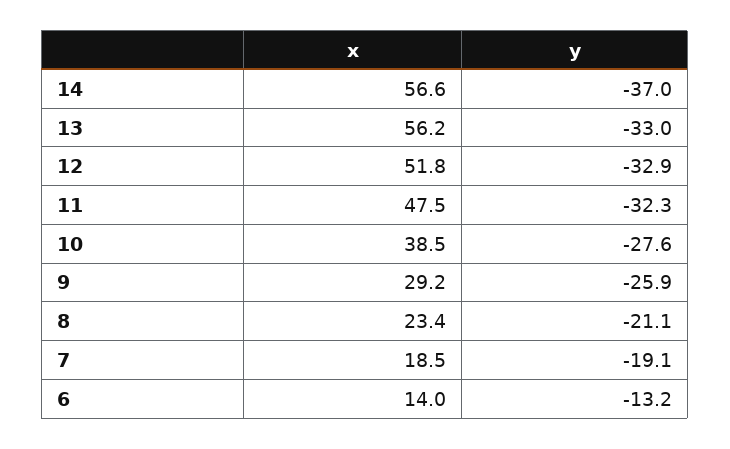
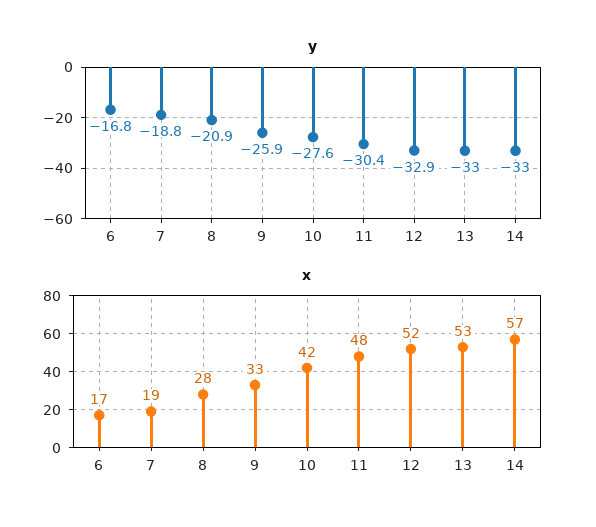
  {
    "x": {
      "14": 56.6,
-     "13": 56.2,
+     "13": 53,
      "12": 51.8,
      "11": 47.5,
-     "10": 38.5,
+     "10": 42,
-     "9": 29.2,
+     "9": 33,
-     "8": 23.4,
+     "8": 28,
      "7": 18.5,
-     "6": 14
+     "6": 17
    },
    "y": {
-     "14": -37,
+     "14": -33,
      "13": -33,
      "12": -32.9,
-     "11": -32.3,
+     "11": -30.4,
      "10": -27.6,
      "9": -25.9,
-     "8": -21.1,
+     "8": -20.9,
-     "7": -19.1,
+     "7": -18.8,
-     "6": -13.2
+     "6": -16.8
    }
  }

